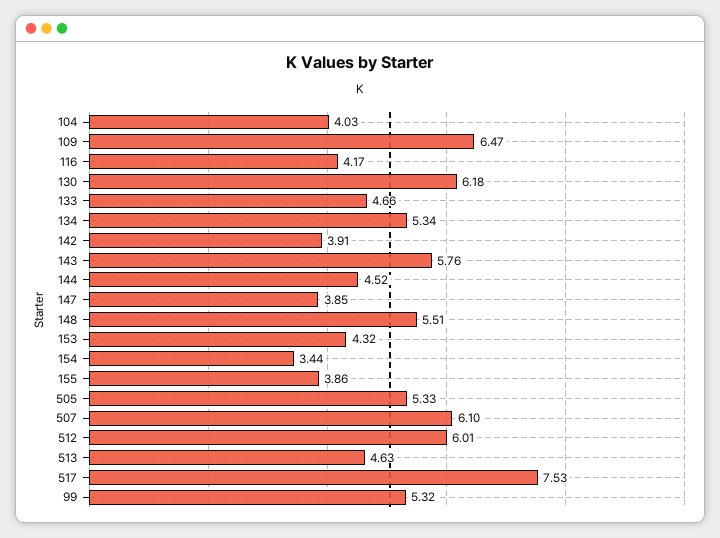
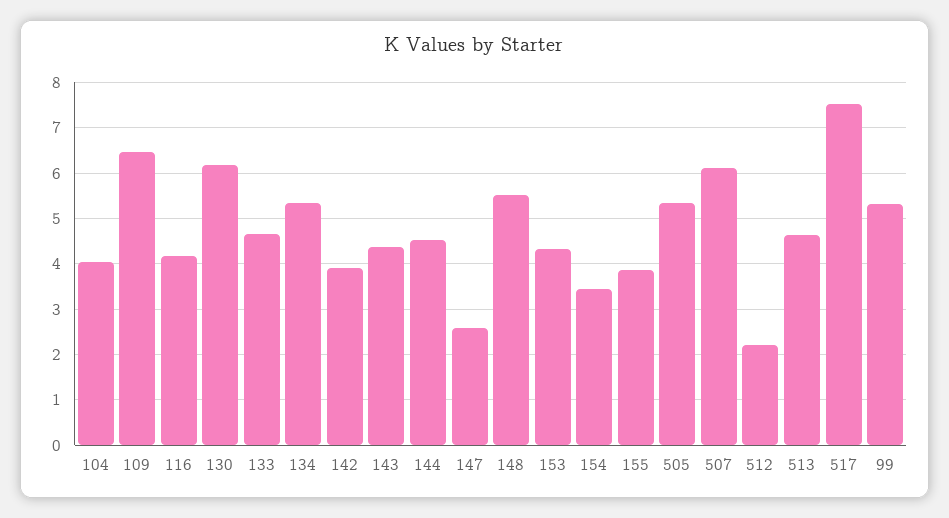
  {
    "104": 4.03,
    "109": 6.47,
    "116": 4.17,
    "130": 6.18,
    "133": 4.66,
    "134": 5.34,
    "142": 3.91,
-   "143": 5.76,
+   "143": 4.4,
    "144": 4.52,
-   "147": 3.85,
+   "147": 2.6,
    "148": 5.51,
    "153": 4.32,
    "154": 3.44,
    "155": 3.86,
    "505": 5.33,
    "507": 6.1,
-   "512": 6.01,
+   "512": 2.2,
    "513": 4.63,
    "517": 7.53,
    "99": 5.32
  }

